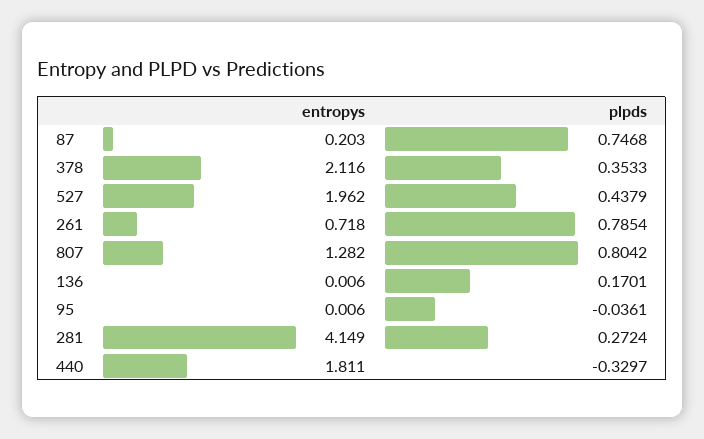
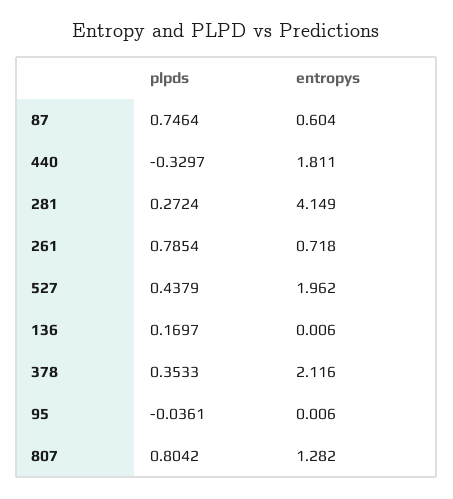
  {
    "entropys": {
-     "87": 0.203,
+     "87": 0.604,
      "378": 2.116,
      "527": 1.962,
      "261": 0.718,
      "807": 1.282,
      "136": 0.006,
      "95": 0.006,
      "281": 4.149,
      "440": 1.811
    },
    "plpds": {
-     "87": 0.7468,
+     "87": 0.7464,
      "378": 0.3533,
      "527": 0.4379,
      "261": 0.7854,
      "807": 0.8042,
-     "136": 0.1701,
+     "136": 0.1697,
      "95": -0.0361,
      "281": 0.2724,
      "440": -0.3297
    }
  }

